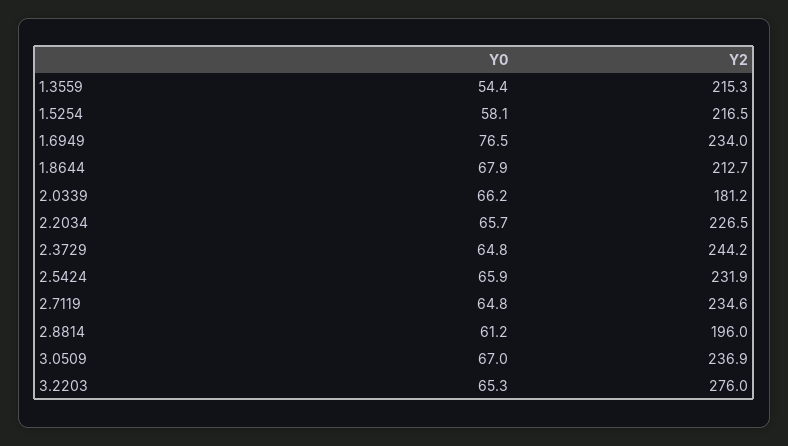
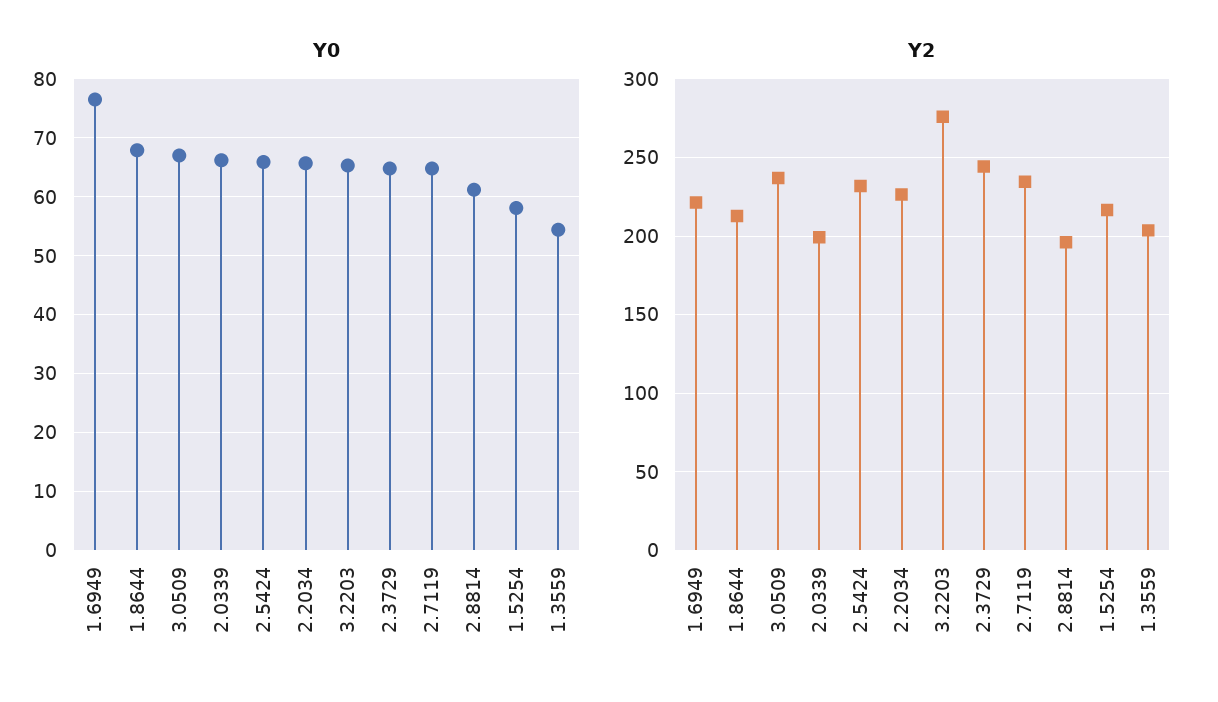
  {
    "Y0": {
      "1.3559": 54.4,
      "1.5254": 58.1,
      "1.6949": 76.5,
      "1.8644": 67.9,
      "2.0339": 66.2,
      "2.2034": 65.7,
      "2.3729": 64.8,
      "2.5424": 65.9,
      "2.7119": 64.8,
      "2.8814": 61.2,
      "3.0509": 67,
      "3.2203": 65.3
    },
    "Y2": {
-     "1.3559": 215.3,
+     "1.3559": 205,
      "1.5254": 216.5,
-     "1.6949": 234,
+     "1.6949": 220,
      "1.8644": 212.7,
-     "2.0339": 181.2,
+     "2.0339": 200,
      "2.2034": 226.5,
      "2.3729": 244.2,
      "2.5424": 231.9,
      "2.7119": 234.6,
      "2.8814": 196,
      "3.0509": 236.9,
      "3.2203": 276
    }
  }

